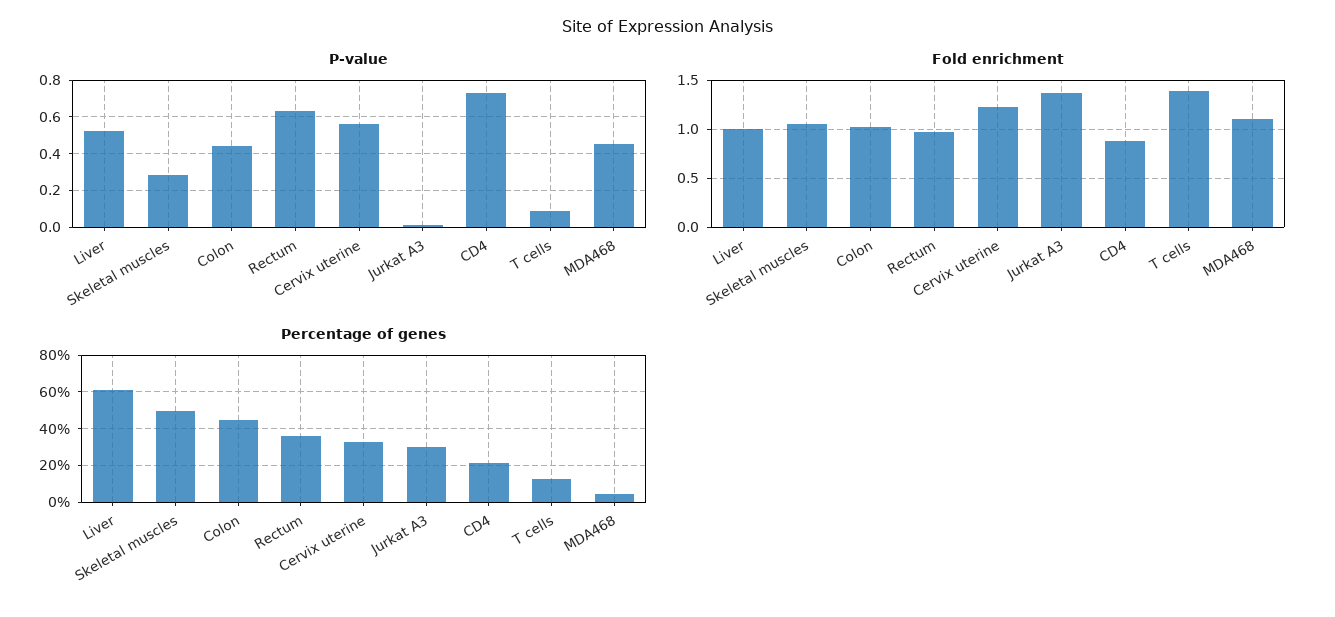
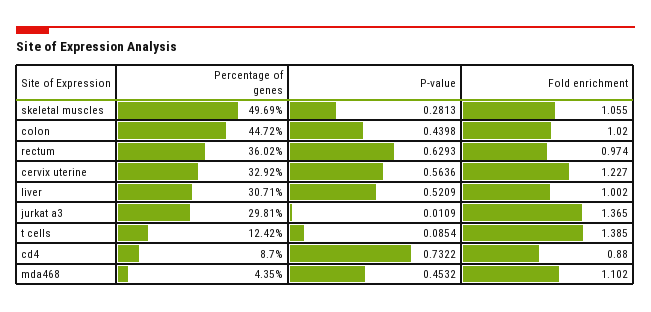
  {
    "P-value": {
      "Liver": 0.5209,
      "Skeletal muscles": 0.2813,
      "Colon": 0.4398,
      "Rectum": 0.6293,
      "Cervix uterine": 0.5636,
      "Jurkat A3": 0.0109,
      "CD4": 0.7322,
      "T cells": 0.0854,
      "MDA468": 0.4532
    },
    "Fold enrichment": {
      "Liver": 1.002,
      "Skeletal muscles": 1.055,
      "Colon": 1.02,
      "Rectum": 0.974,
      "Cervix uterine": 1.227,
      "Jurkat A3": 1.365,
      "CD4": 0.88,
      "T cells": 1.385,
      "MDA468": 1.102
    },
    "Percentage of genes": {
-     "Liver": 60,
+     "Liver": 30.71,
      "Skeletal muscles": 49.69,
      "Colon": 44.72,
      "Rectum": 36.02,
      "Cervix uterine": 32.92,
      "Jurkat A3": 29.81,
-     "CD4": 20,
+     "CD4": 8.7,
      "T cells": 12.42,
      "MDA468": 4.35
    }
  }

